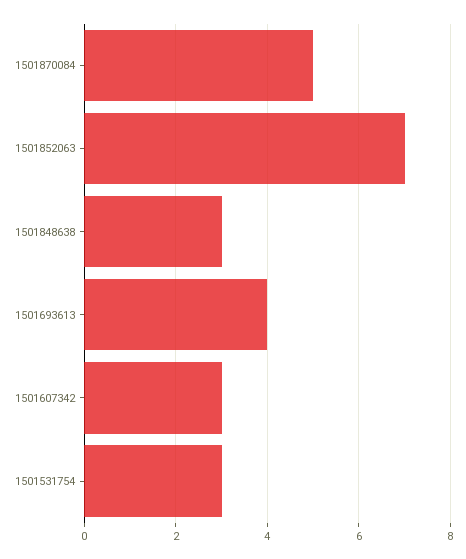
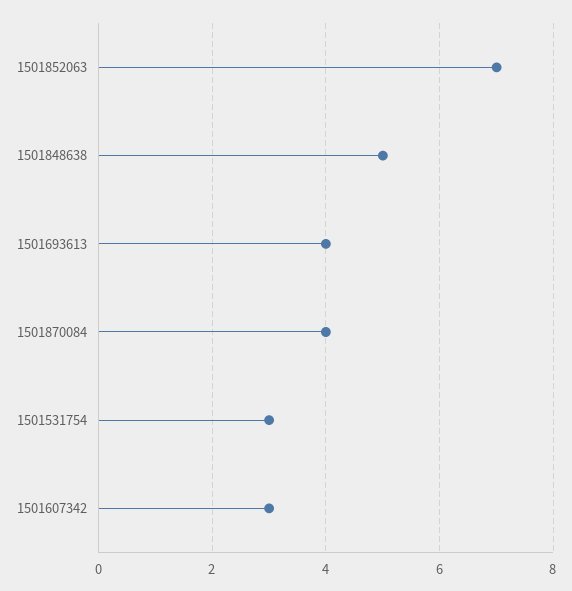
  {
-   "1501870084": 5,
+   "1501870084": 4,
    "1501852063": 7,
-   "1501848638": 3,
+   "1501848638": 5,
    "1501693613": 4,
    "1501607342": 3,
    "1501531754": 3
  }

